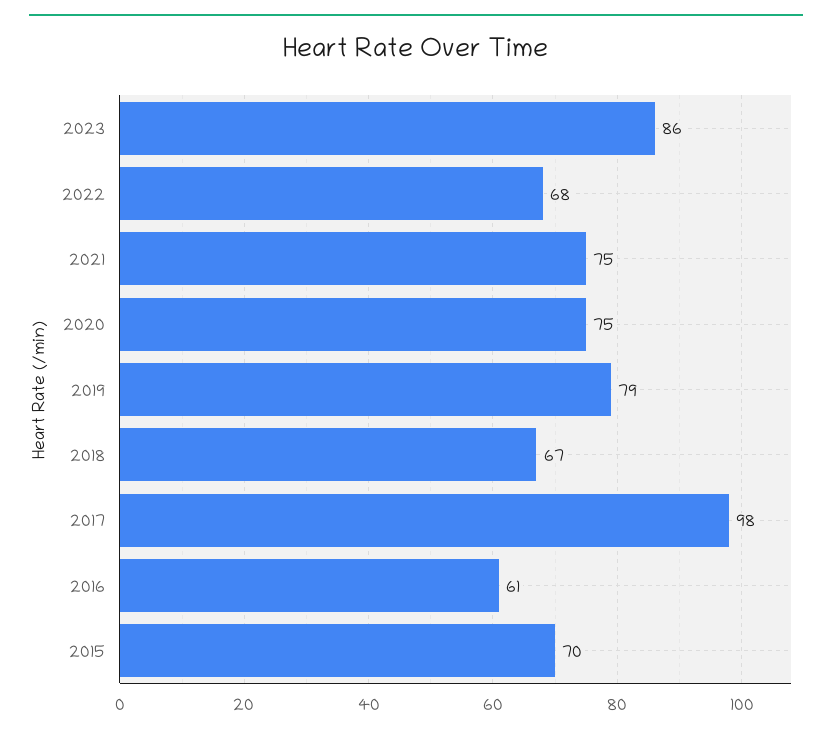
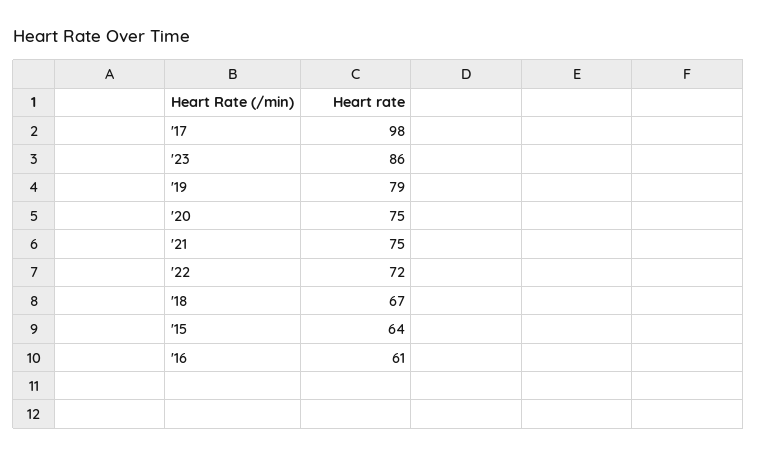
  {
    "2023": 86,
-   "2022": 68,
+   "2022": 72,
    "2021": 75,
    "2020": 75,
    "2019": 79,
    "2018": 67,
    "2017": 98,
    "2016": 61,
-   "2015": 70
+   "2015": 64
  }

